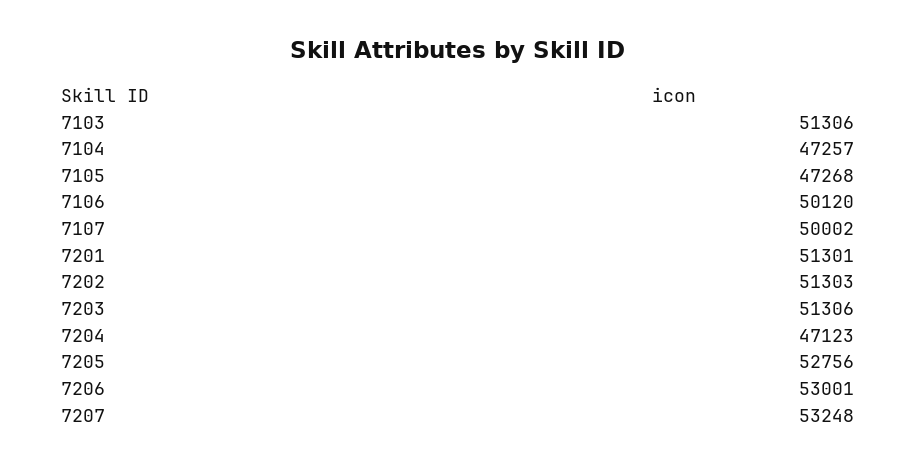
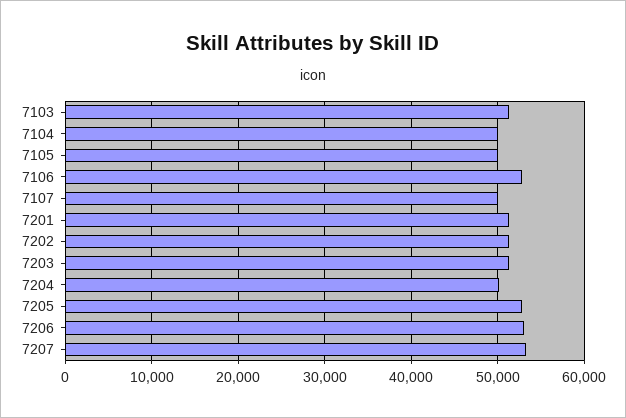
  {
    "7103": 51306,
-   "7104": 47257,
+   "7104": 50000,
-   "7105": 47268,
+   "7105": 50000,
-   "7106": 50120,
+   "7106": 53000,
    "7107": 50002,
    "7201": 51301,
    "7202": 51303,
    "7203": 51306,
-   "7204": 47123,
+   "7204": 50000,
    "7205": 52756,
    "7206": 53001,
    "7207": 53248
  }

